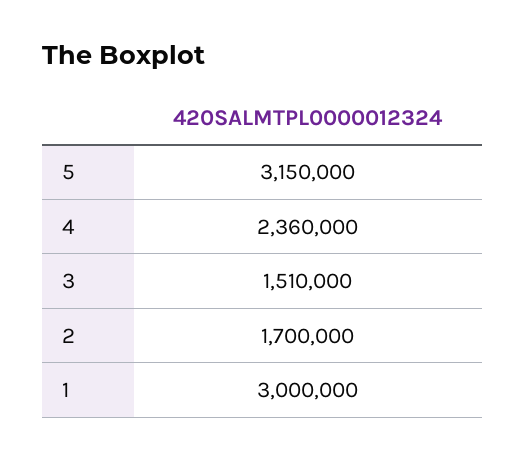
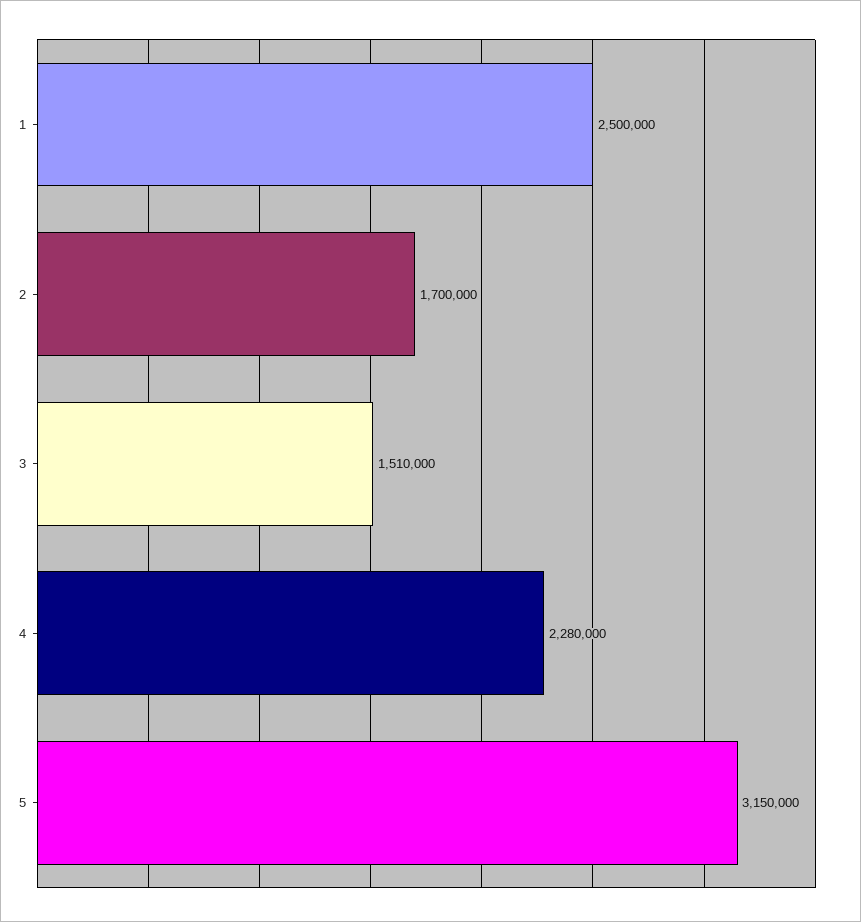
  {
    "5": 3150000,
-   "4": 2360000,
+   "4": 2280000,
    "3": 1510000,
    "2": 1700000,
-   "1": 3000000
+   "1": 2500000
  }

